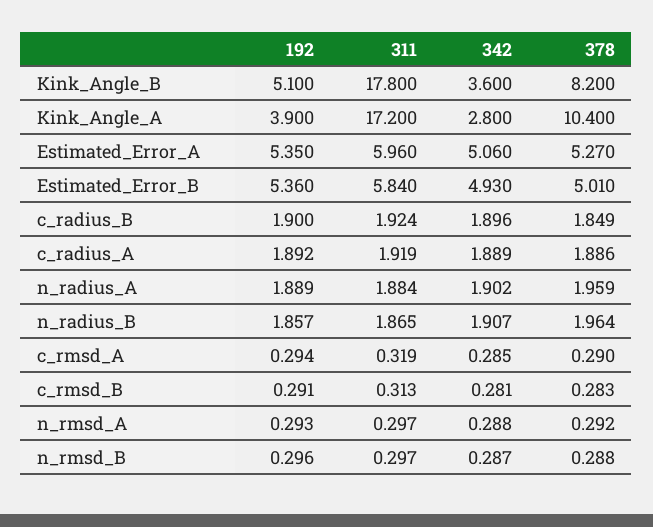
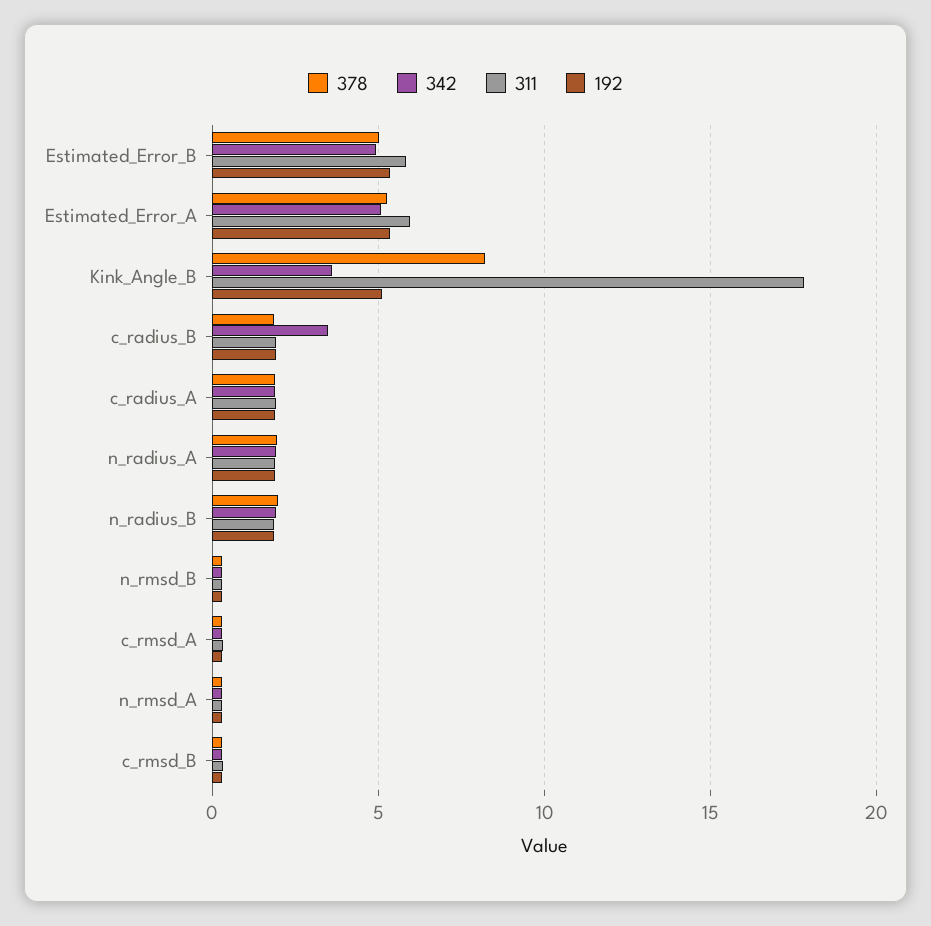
  {
    "192": {
      "Kink_Angle_B": 5.1,
-     "Kink_Angle_A": 3.9,
      "Estimated_Error_A": 5.35,
      "Estimated_Error_B": 5.36,
      "c_radius_B": 1.9,
      "c_radius_A": 1.892,
      "n_radius_A": 1.889,
      "n_radius_B": 1.857,
      "c_rmsd_A": 0.294,
      "c_rmsd_B": 0.291,
      "n_rmsd_A": 0.293,
      "n_rmsd_B": 0.296
    },
    "311": {
      "Kink_Angle_B": 17.8,
-     "Kink_Angle_A": 17.2,
      "Estimated_Error_A": 5.96,
      "Estimated_Error_B": 5.84,
      "c_radius_B": 1.924,
      "c_radius_A": 1.919,
      "n_radius_A": 1.884,
      "n_radius_B": 1.865,
      "c_rmsd_A": 0.319,
      "c_rmsd_B": 0.313,
      "n_rmsd_A": 0.297,
      "n_rmsd_B": 0.297
    },
    "342": {
      "Kink_Angle_B": 3.6,
-     "Kink_Angle_A": 2.8,
      "Estimated_Error_A": 5.06,
      "Estimated_Error_B": 4.93,
-     "c_radius_B": 1.896,
+     "c_radius_B": 3.5,
      "c_radius_A": 1.889,
      "n_radius_A": 1.902,
      "n_radius_B": 1.907,
      "c_rmsd_A": 0.285,
      "c_rmsd_B": 0.281,
      "n_rmsd_A": 0.288,
      "n_rmsd_B": 0.287
    },
    "378": {
      "Kink_Angle_B": 8.2,
-     "Kink_Angle_A": 10.4,
      "Estimated_Error_A": 5.27,
      "Estimated_Error_B": 5.01,
      "c_radius_B": 1.849,
      "c_radius_A": 1.886,
      "n_radius_A": 1.959,
      "n_radius_B": 1.964,
      "c_rmsd_A": 0.29,
      "c_rmsd_B": 0.283,
      "n_rmsd_A": 0.292,
      "n_rmsd_B": 0.288
    }
  }

